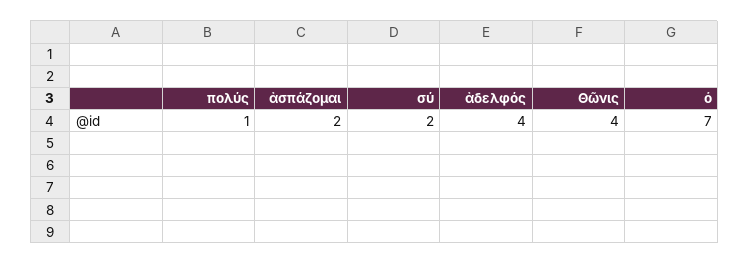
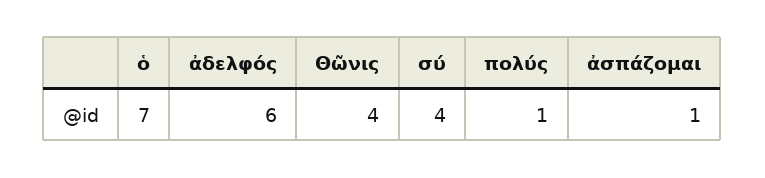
  {
    "πολύς": 1,
-   "ἀσπάζομαι": 2,
+   "ἀσπάζομαι": 1,
-   "σύ": 2,
+   "σύ": 4,
-   "ἀδελφός": 4,
+   "ἀδελφός": 6,
    "Θῶνις": 4,
    "ὁ": 7
  }

